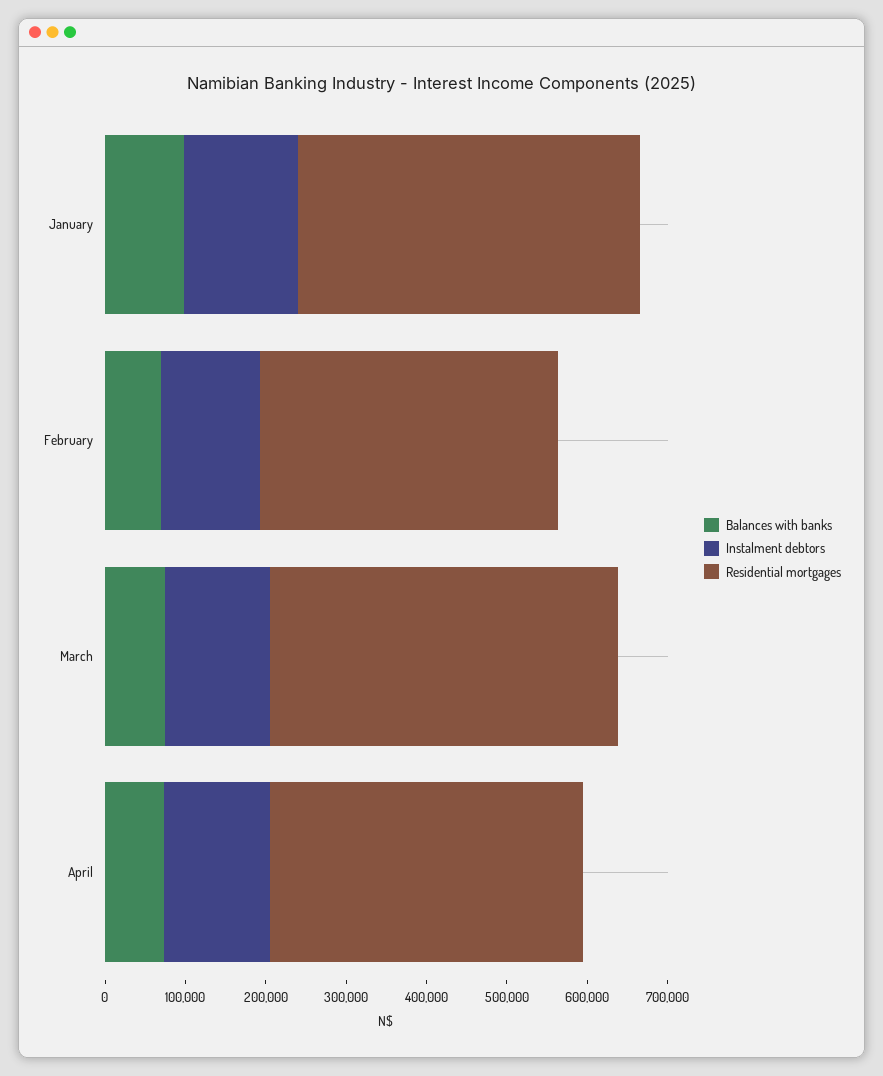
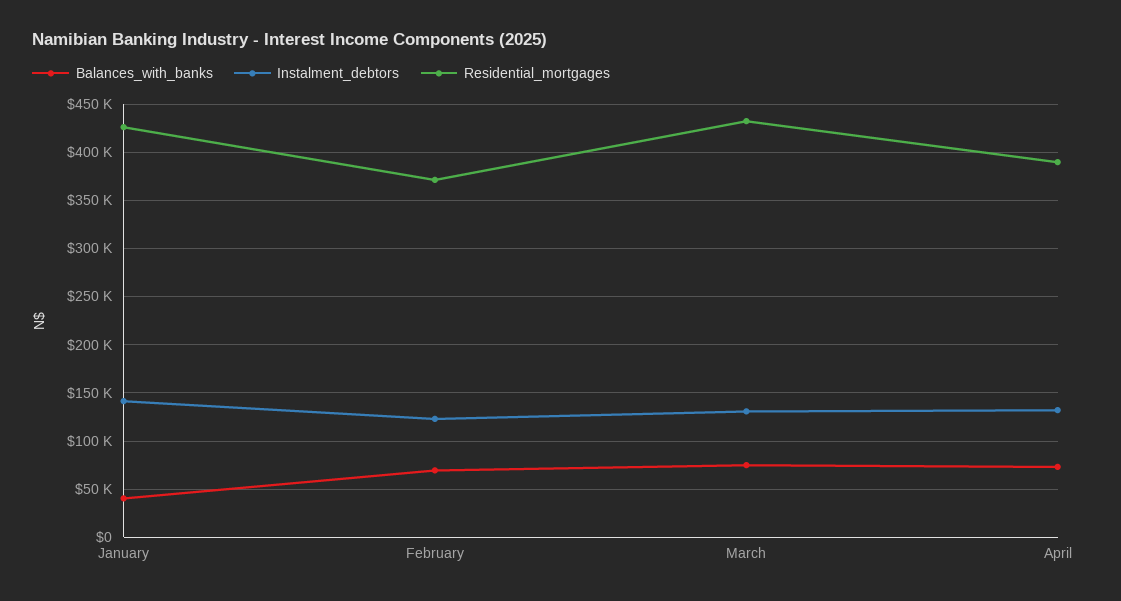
  {
    "Balances with banks": {
-     "January": 100000,
+     "January": 40000,
      "February": 70000,
      "March": 80000,
      "April": 70000
    },
    "Instalment debtors": {
      "January": 140000,
      "February": 120000,
      "March": 130000,
      "April": 130000
    },
    "Residential mortgages": {
      "January": 430000,
      "February": 370000,
      "March": 430000,
      "April": 390000
    }
  }

